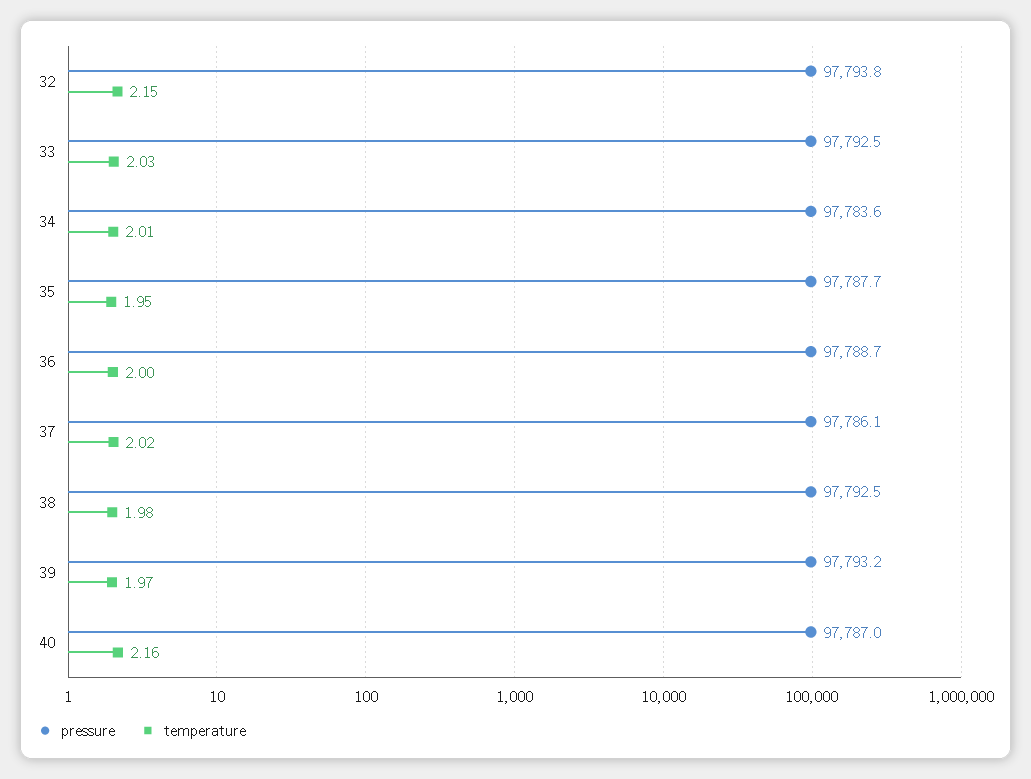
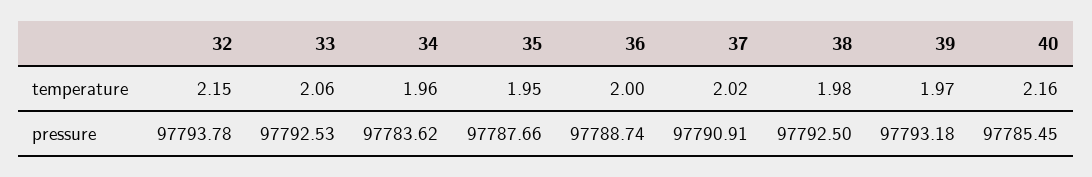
  {
    "pressure": {
      "32": 97793.78,
      "33": 97792.53,
      "34": 97783.62,
      "35": 97787.66,
      "36": 97788.74,
-     "37": 97786.1,
+     "37": 97790.91,
      "38": 97792.5,
      "39": 97793.18,
-     "40": 97787
+     "40": 97785.45
    },
    "temperature": {
      "32": 2.15,
-     "33": 2.03,
+     "33": 2.06,
-     "34": 2.01,
+     "34": 1.96,
      "35": 1.95,
      "36": 2,
      "37": 2.02,
      "38": 1.98,
      "39": 1.97,
      "40": 2.16
    }
  }

